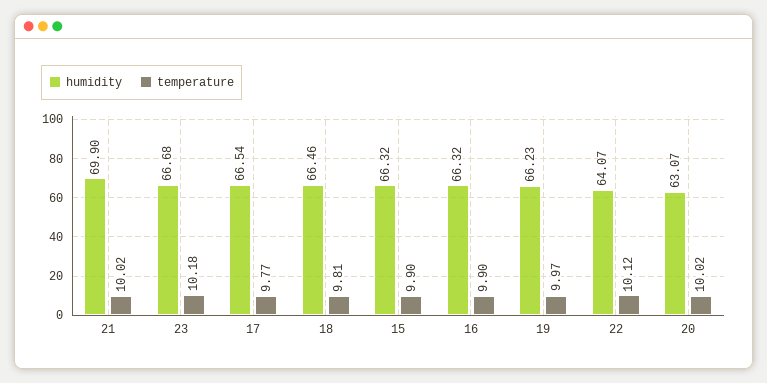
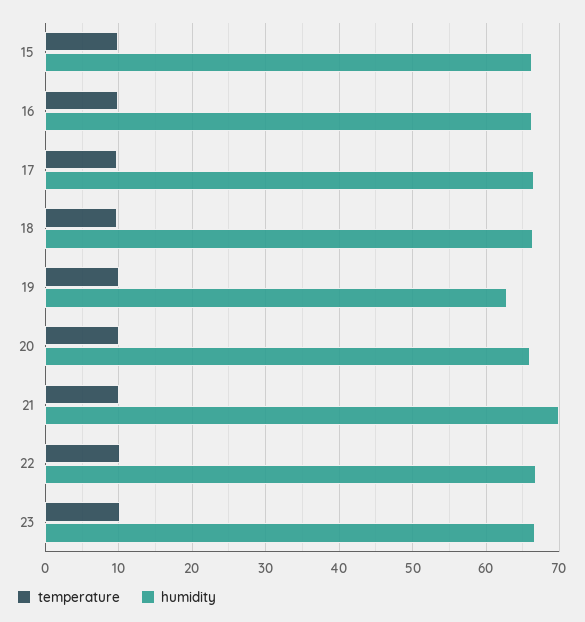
  {
    "humidity": {
      "21": 69.9,
      "23": 66.68,
      "17": 66.54,
      "18": 66.46,
      "15": 66.32,
      "16": 66.32,
-     "19": 66.23,
+     "19": 63,
-     "22": 64.07,
+     "22": 67,
-     "20": 63.07
+     "20": 66
    },
    "temperature": {
      "21": 10.02,
      "23": 10.18,
      "17": 9.77,
      "18": 9.81,
      "15": 9.9,
      "16": 9.9,
      "19": 9.97,
      "22": 10.12,
      "20": 10.02
    }
  }

